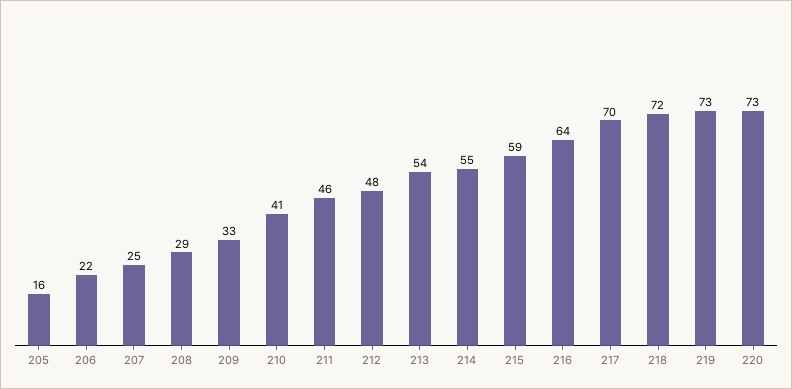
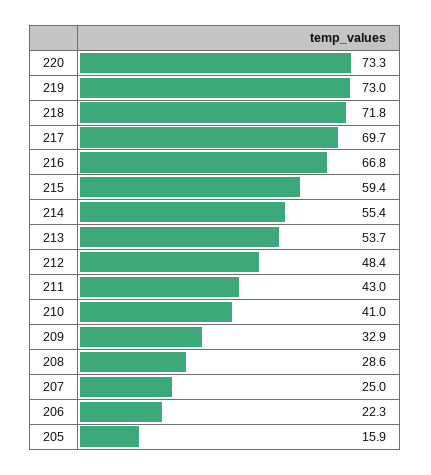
  {
    "205": 15.9,
    "206": 22.3,
    "207": 25,
    "208": 28.6,
    "209": 32.9,
    "210": 41,
-   "211": 46,
+   "211": 43,
    "212": 48.4,
    "213": 53.7,
    "214": 55.4,
    "215": 59.4,
-   "216": 64,
+   "216": 66.8,
    "217": 69.7,
    "218": 71.8,
    "219": 73,
    "220": 73.3
  }

